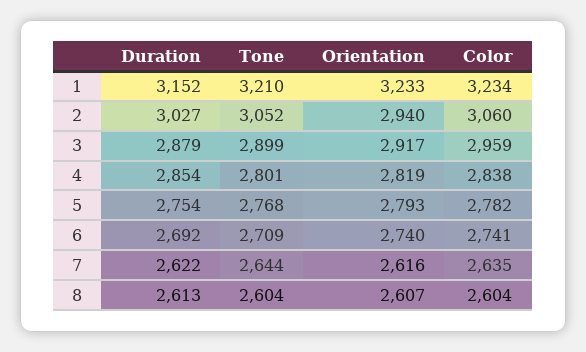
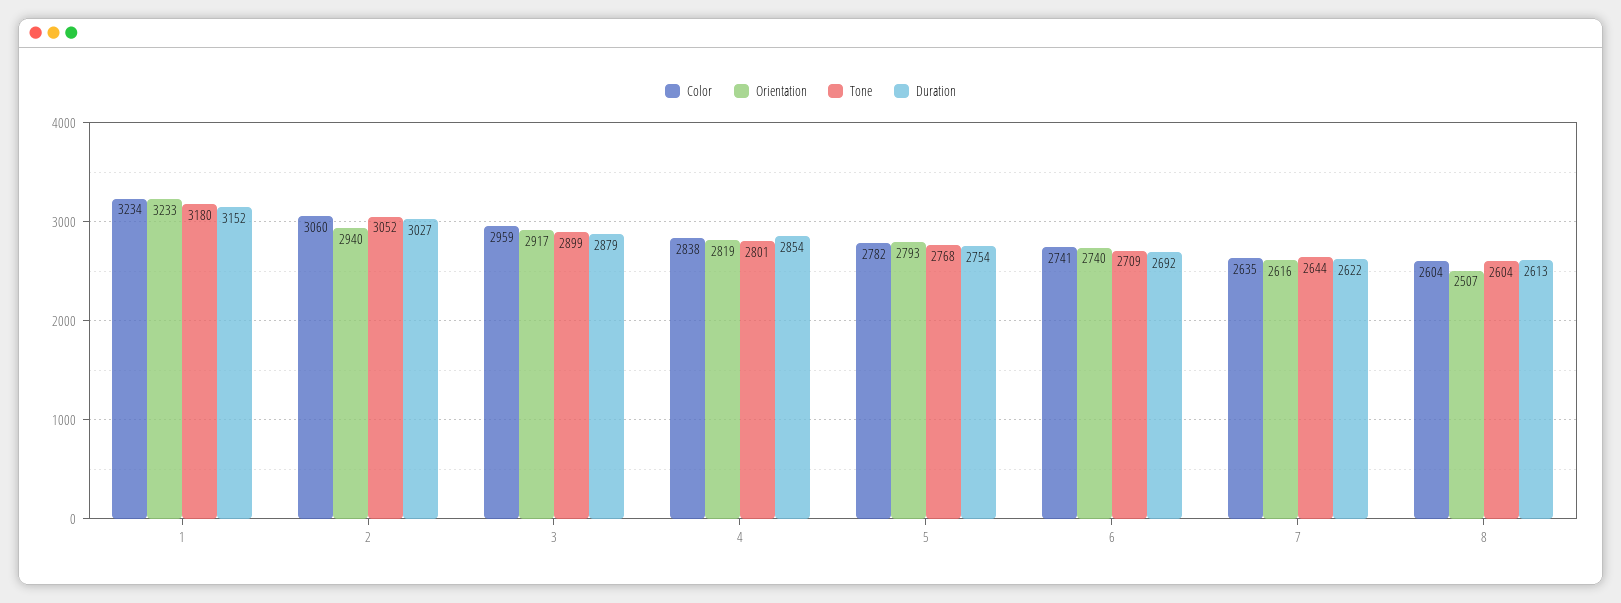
  {
    "Duration": {
      "1": 3152,
      "2": 3027,
      "3": 2879,
      "4": 2854,
      "5": 2754,
      "6": 2692,
      "7": 2622,
      "8": 2613
    },
    "Tone": {
-     "1": 3210,
+     "1": 3180,
      "2": 3052,
      "3": 2899,
      "4": 2801,
      "5": 2768,
      "6": 2709,
      "7": 2644,
      "8": 2604
    },
    "Orientation": {
      "1": 3233,
      "2": 2940,
      "3": 2917,
      "4": 2819,
      "5": 2793,
      "6": 2740,
      "7": 2616,
-     "8": 2607
+     "8": 2507
    },
    "Color": {
      "1": 3234,
      "2": 3060,
      "3": 2959,
      "4": 2838,
      "5": 2782,
      "6": 2741,
      "7": 2635,
      "8": 2604
    }
  }

